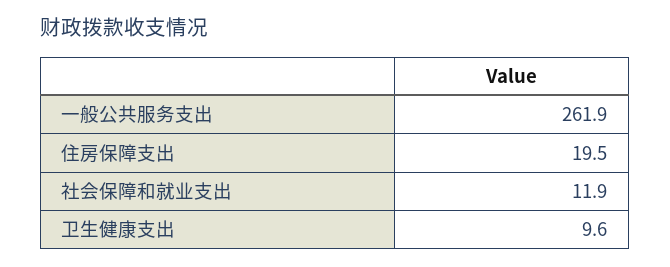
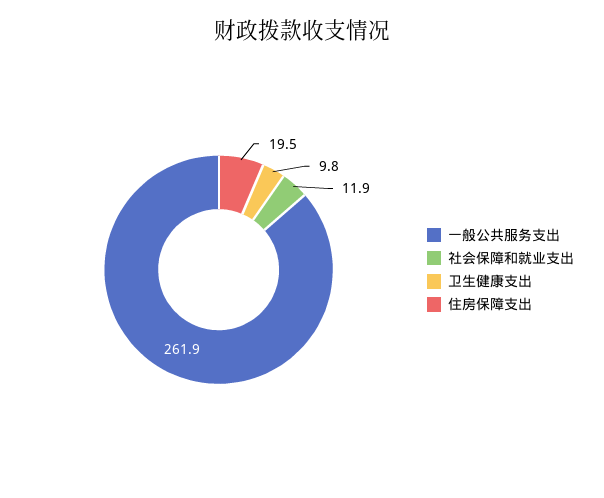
  {
    "一般公共服务支出": 261.9,
    "住房保障支出": 19.5,
    "社会保障和就业支出": 11.9,
-   "卫生健康支出": 9.6
+   "卫生健康支出": 9.8
  }

